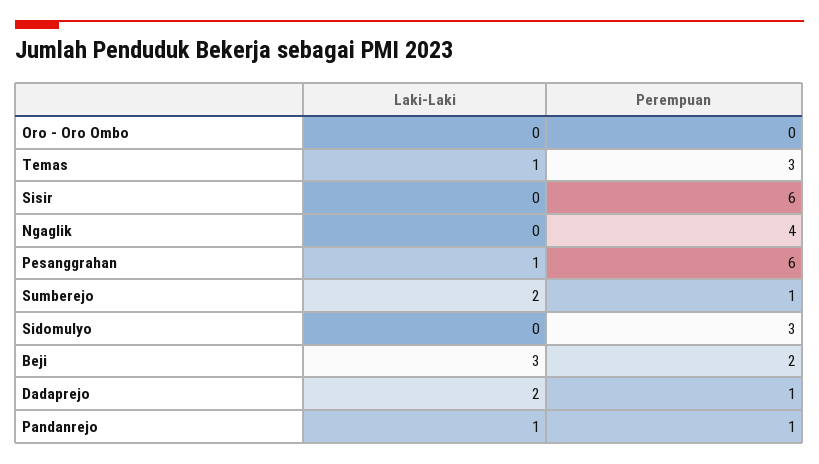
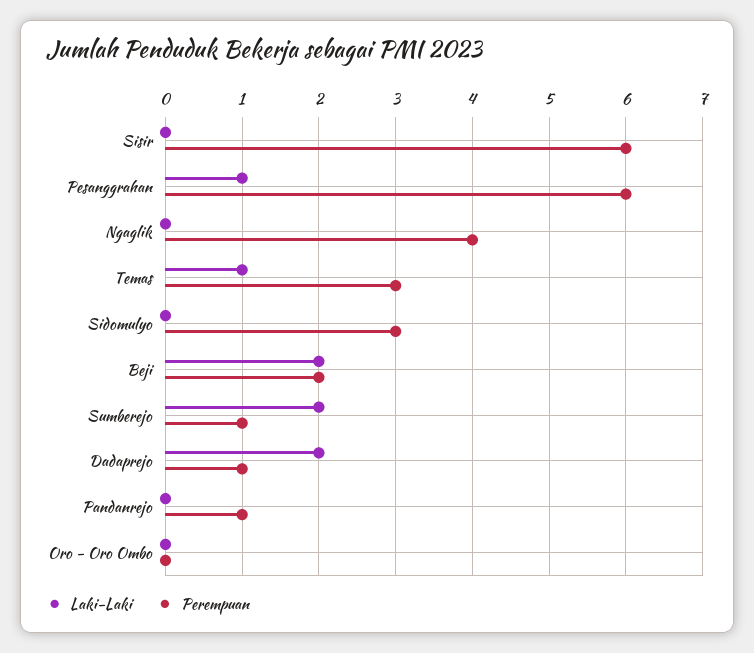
  {
    "Laki-Laki": {
      "Oro - Oro Ombo": 0,
      "Temas": 1,
      "Sisir": 0,
      "Ngaglik": 0,
      "Pesanggrahan": 1,
      "Sumberejo": 2,
      "Sidomulyo": 0,
-     "Beji": 3,
+     "Beji": 2,
      "Dadaprejo": 2,
-     "Pandanrejo": 1
+     "Pandanrejo": 0
    },
    "Perempuan": {
      "Oro - Oro Ombo": 0,
      "Temas": 3,
      "Sisir": 6,
      "Ngaglik": 4,
      "Pesanggrahan": 6,
      "Sumberejo": 1,
      "Sidomulyo": 3,
      "Beji": 2,
      "Dadaprejo": 1,
      "Pandanrejo": 1
    }
  }

